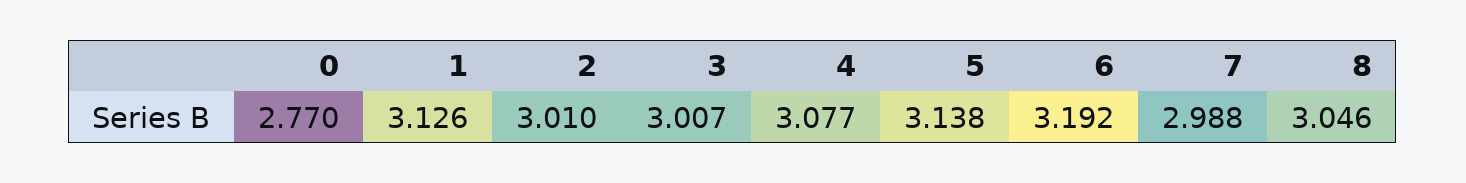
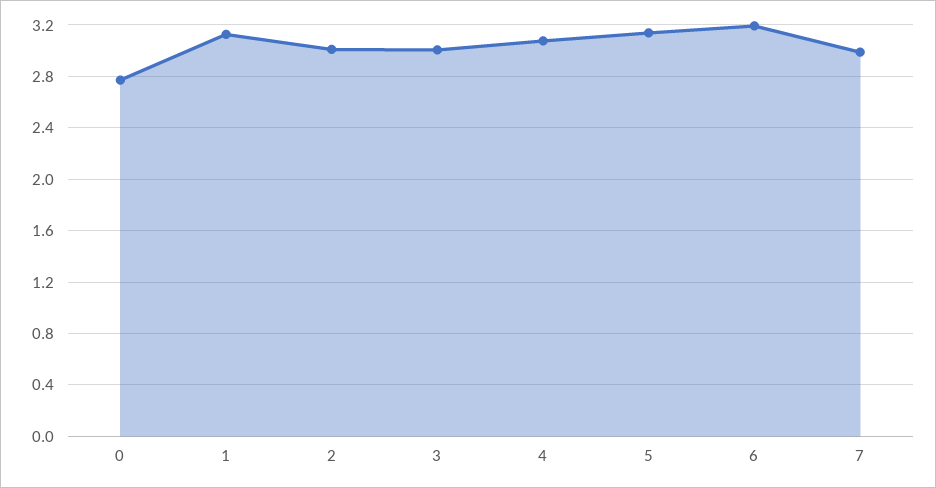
  {
    "0": 2.77,
    "1": 3.126,
    "2": 3.01,
    "3": 3.007,
    "4": 3.077,
    "5": 3.138,
    "6": 3.192,
-   "7": 2.988,
+   "7": 2.988
-   "8": 3.046
  }

